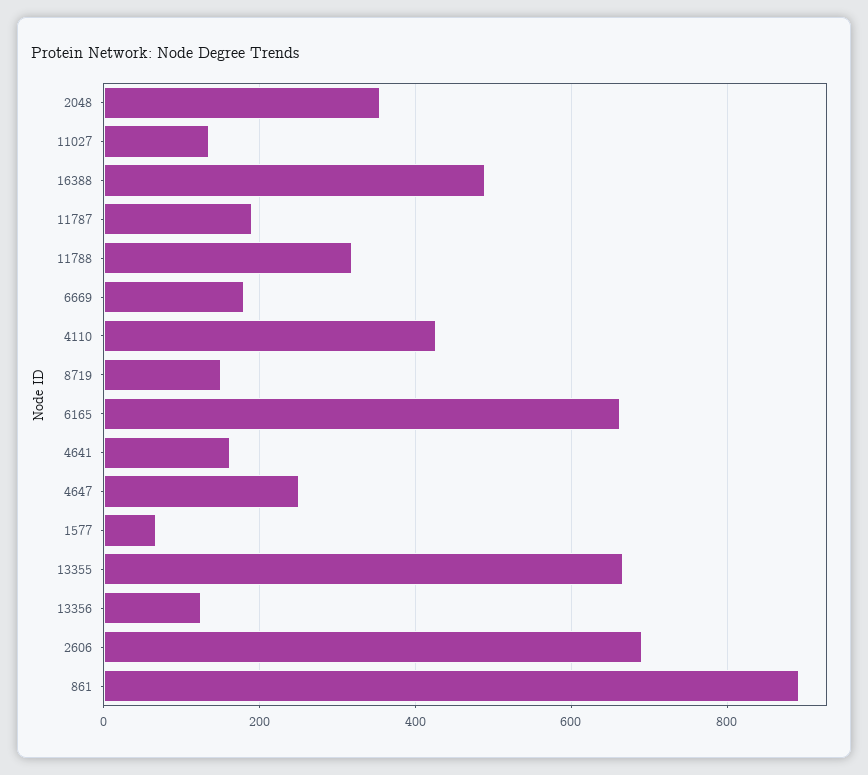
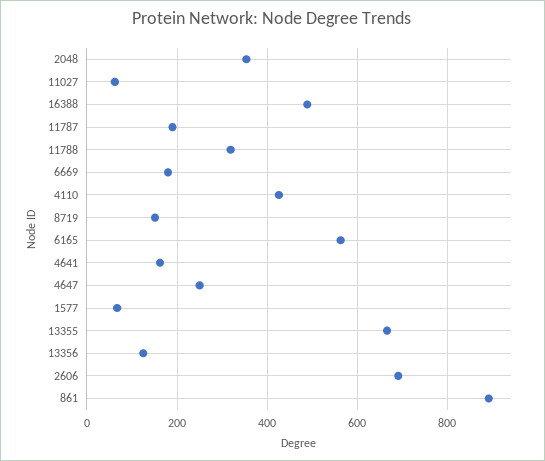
  {
    "2048": 360,
-   "11027": 140,
+   "11027": 60,
    "16388": 480,
    "11787": 200,
    "11788": 320,
    "6669": 180,
    "4110": 420,
    "8719": 160,
-   "6165": 660,
+   "6165": 560,
    "4641": 160,
    "4647": 260,
    "1577": 60,
    "13355": 660,
    "13356": 120,
    "2606": 700,
    "861": 900
  }

